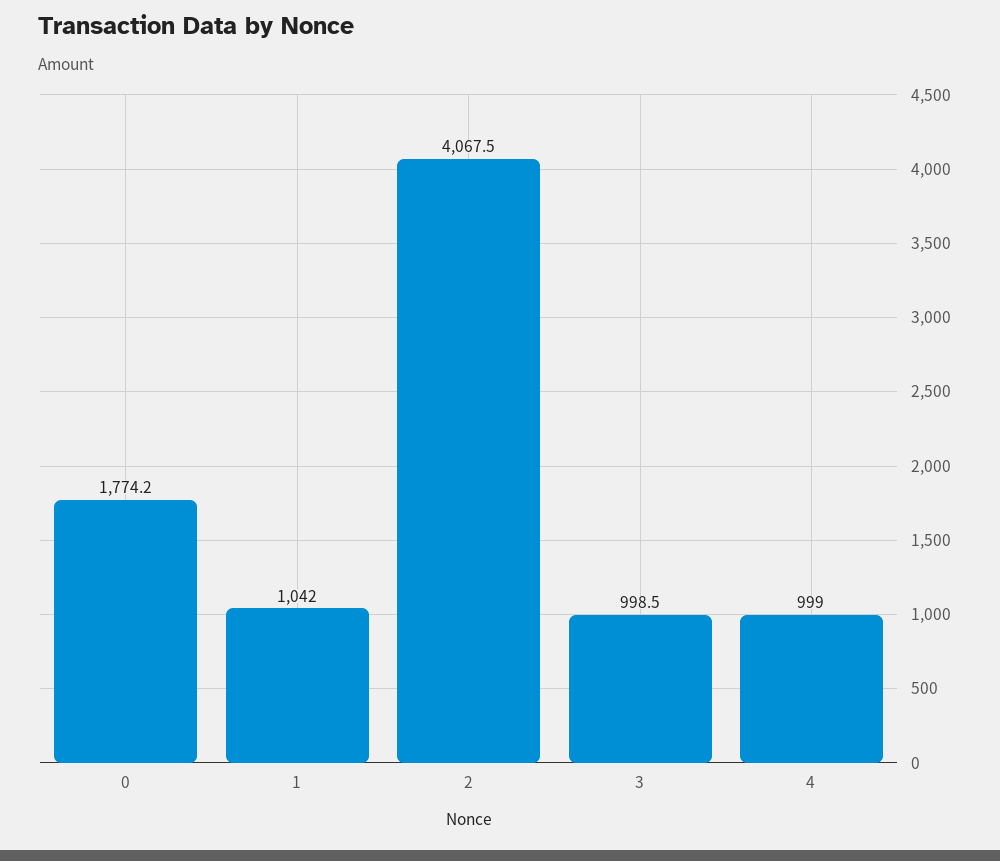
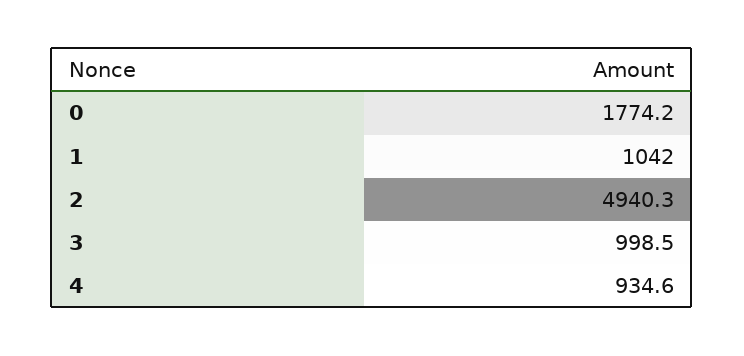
  {
    "0": 1774.2,
    "1": 1042,
-   "2": 4067.5,
+   "2": 4940.3,
    "3": 998.5,
-   "4": 999
+   "4": 934.6
  }

